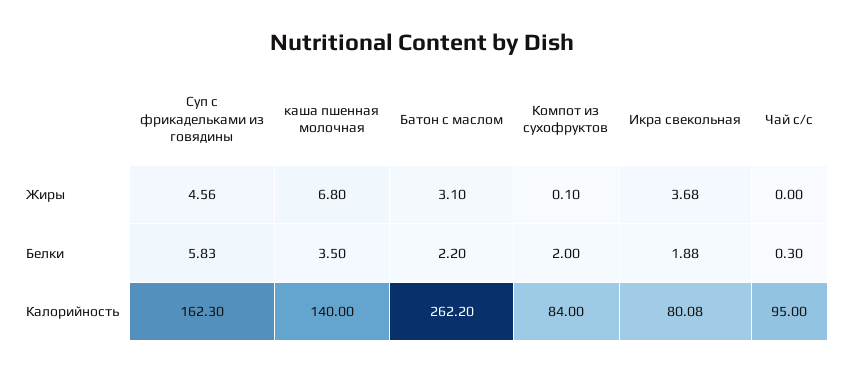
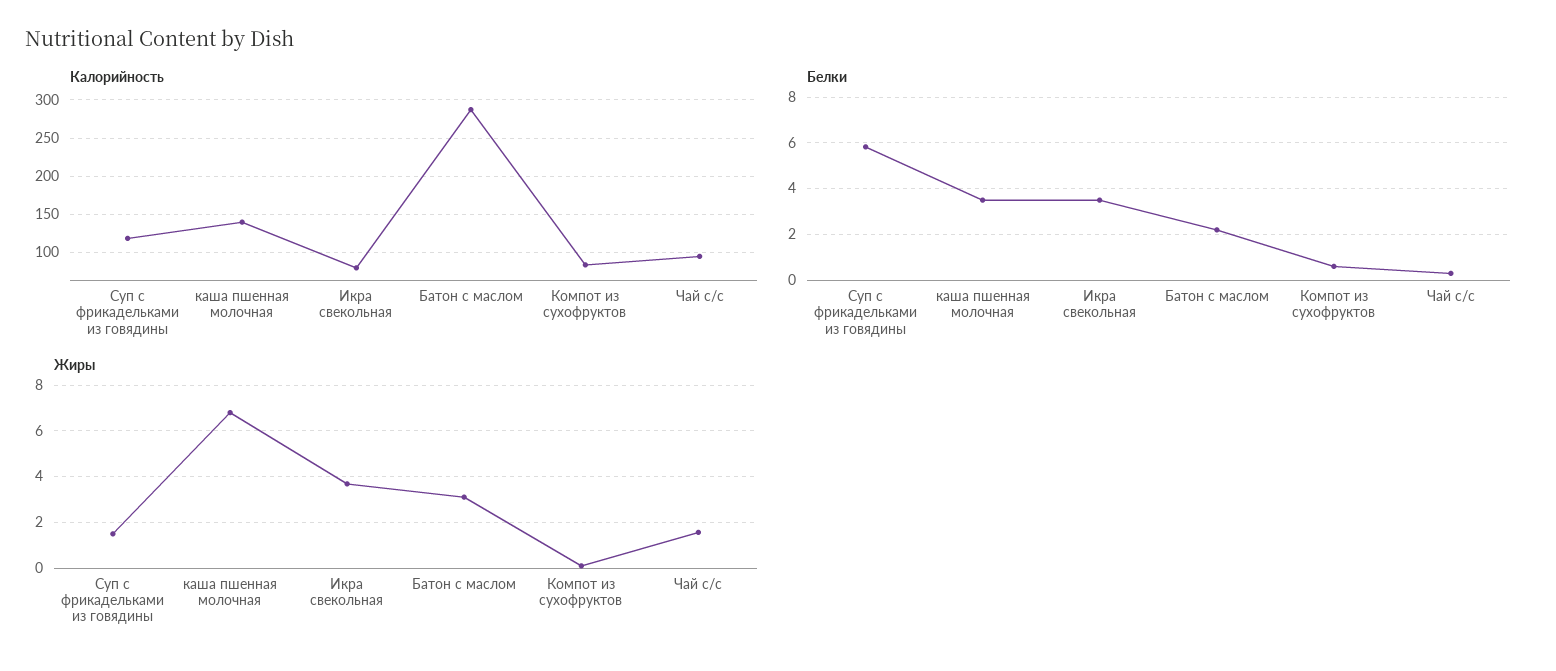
  {
    "Жиры": {
-     "Суп с фрикадельками из говядины": 4.56,
+     "Суп с фрикадельками из говядины": 1.5,
      "каша пшенная молочная": 6.8,
      "Батон с маслом": 3.1,
      "Компот из сухофруктов": 0.1,
      "Икра свекольная": 3.68,
-     "Чай с/с": 0
+     "Чай с/с": 1.5
    },
    "Белки": {
      "Суп с фрикадельками из говядины": 5.83,
      "каша пшенная молочная": 3.5,
      "Батон с маслом": 2.2,
-     "Компот из сухофруктов": 2,
+     "Компот из сухофруктов": 0.5,
-     "Икра свекольная": 1.88,
+     "Икра свекольная": 3.5,
      "Чай с/с": 0.3
    },
    "Калорийность": {
-     "Суп с фрикадельками из говядины": 162.3,
+     "Суп с фрикадельками из говядины": 120,
      "каша пшенная молочная": 140,
-     "Батон с маслом": 262.2,
+     "Батон с маслом": 290,
      "Компот из сухофруктов": 84,
      "Икра свекольная": 80.08,
      "Чай с/с": 95
    }
  }

